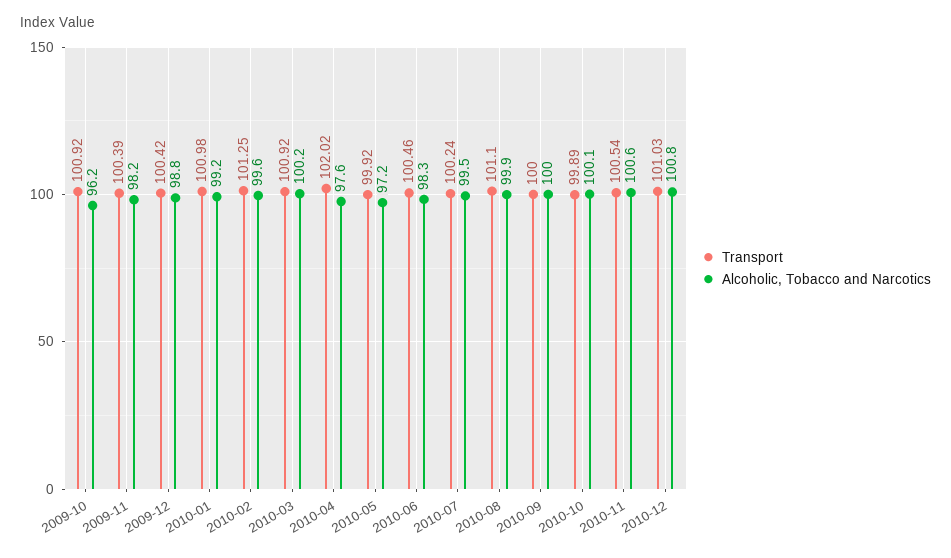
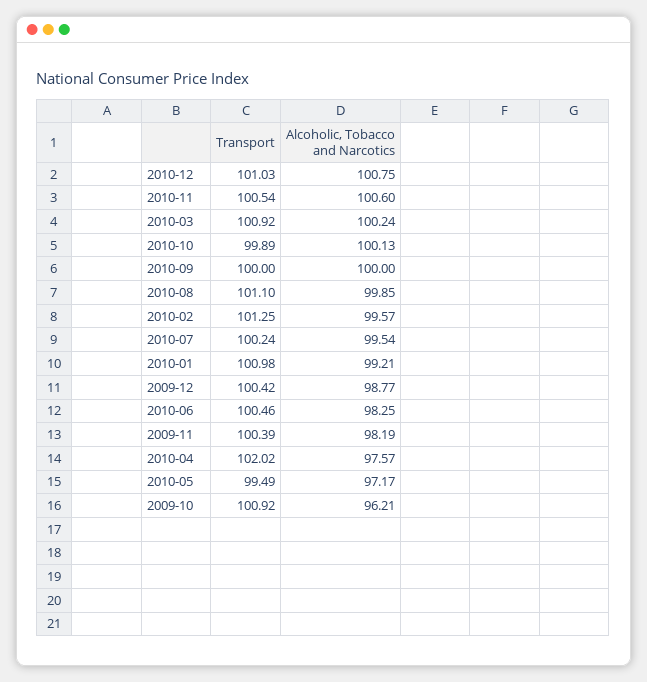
  {
    "Transport": {
      "2009-10": 100.92,
      "2009-11": 100.39,
      "2009-12": 100.42,
      "2010-01": 100.98,
      "2010-02": 101.25,
      "2010-03": 100.92,
      "2010-04": 102.02,
-     "2010-05": 99.92,
+     "2010-05": 99.49,
      "2010-06": 100.46,
      "2010-07": 100.24,
      "2010-08": 101.1,
      "2010-09": 100,
      "2010-10": 99.89,
      "2010-11": 100.54,
      "2010-12": 101.03
    },
    "Alcoholic, Tobacco and Narcotics": {
      "2009-10": 96.21,
      "2009-11": 98.19,
      "2009-12": 98.77,
      "2010-01": 99.21,
      "2010-02": 99.57,
      "2010-03": 100.24,
      "2010-04": 97.57,
      "2010-05": 97.17,
      "2010-06": 98.25,
      "2010-07": 99.54,
      "2010-08": 99.85,
      "2010-09": 100,
      "2010-10": 100.13,
      "2010-11": 100.6,
      "2010-12": 100.75
    }
  }

